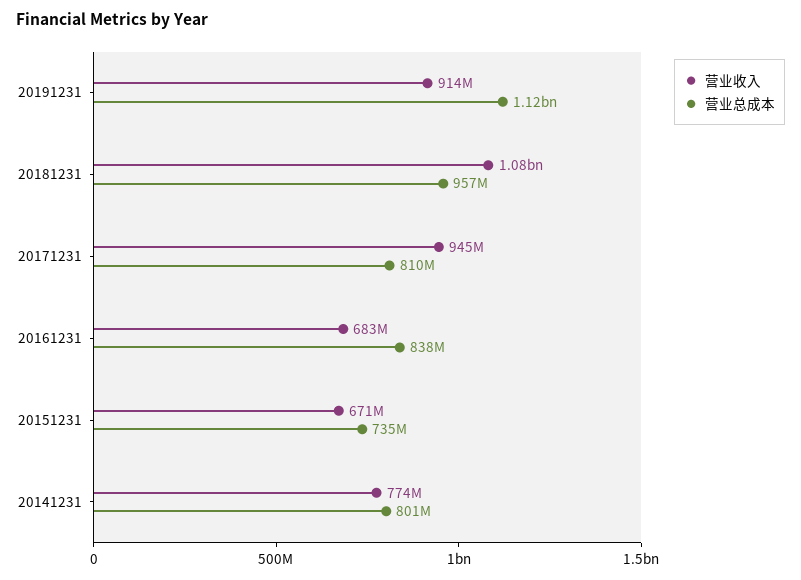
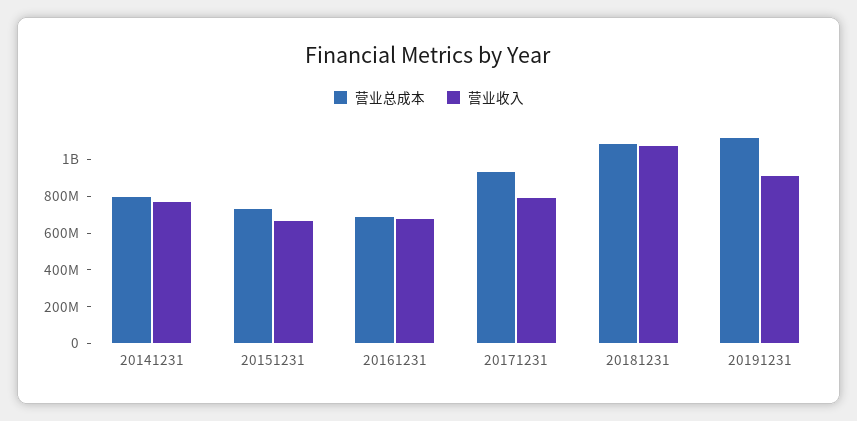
  {
    "营业收入": {
      "20191231": 914000000,
      "20181231": 1080000000,
-     "20171231": 945000000,
+     "20171231": 800000000,
      "20161231": 683000000,
      "20151231": 671000000,
      "20141231": 774000000
    },
    "营业总成本": {
      "20191231": 1120000000,
-     "20181231": 957000000,
+     "20181231": 1100000000,
-     "20171231": 810000000,
+     "20171231": 950000000,
-     "20161231": 838000000,
+     "20161231": 700000000,
      "20151231": 735000000,
      "20141231": 801000000
    }
  }

